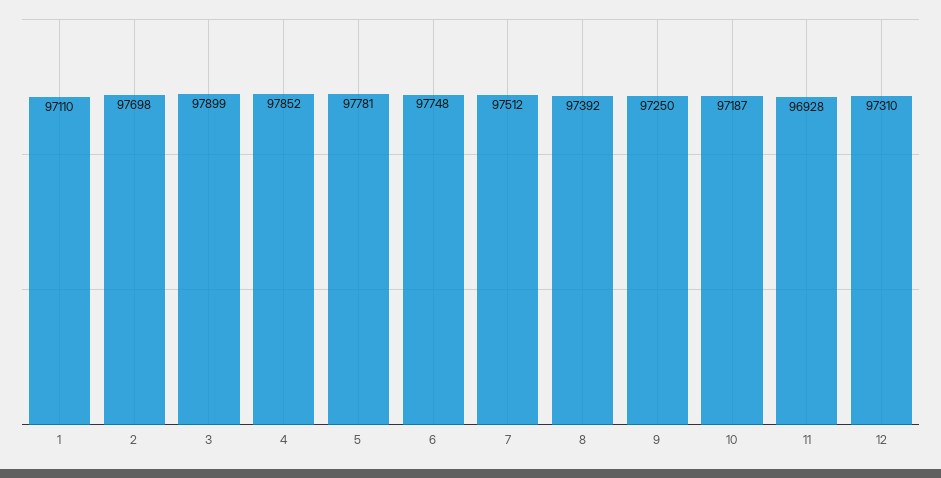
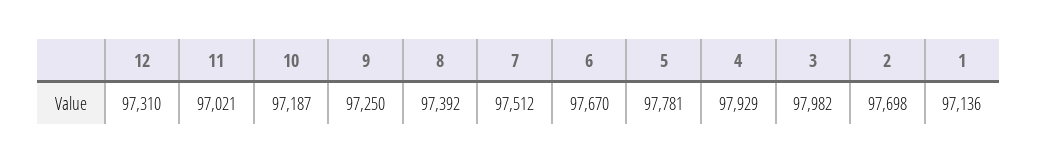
  {
-   "1": 97110,
+   "1": 97136,
    "2": 97698,
-   "3": 97899,
+   "3": 97982,
-   "4": 97852,
+   "4": 97929,
    "5": 97781,
-   "6": 97748,
+   "6": 97670,
    "7": 97512,
    "8": 97392,
    "9": 97250,
    "10": 97187,
-   "11": 96928,
+   "11": 97021,
    "12": 97310
  }

